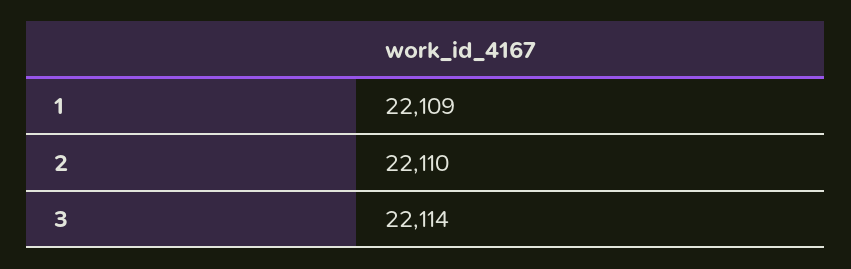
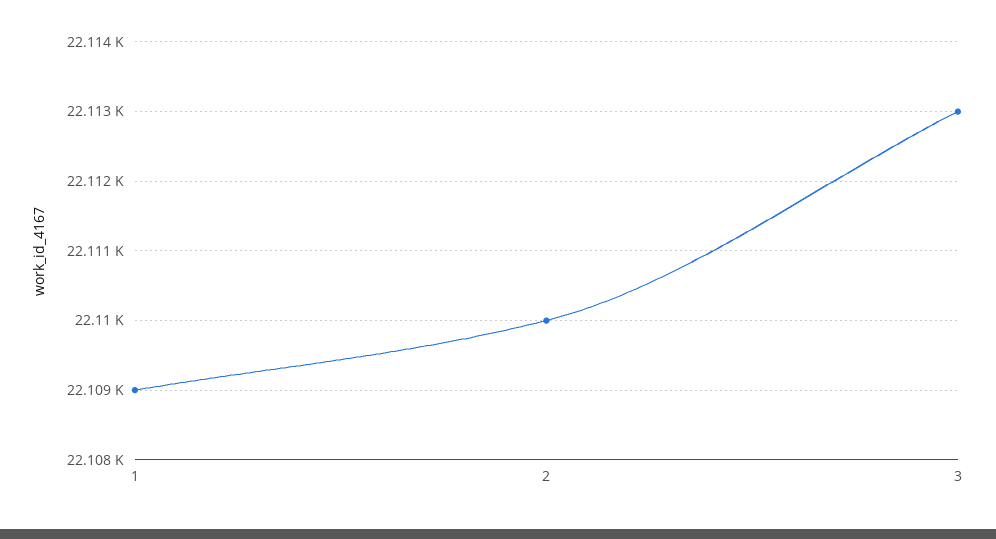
  {
    "1": 22109,
    "2": 22110,
-   "3": 22114
+   "3": 22113
  }

